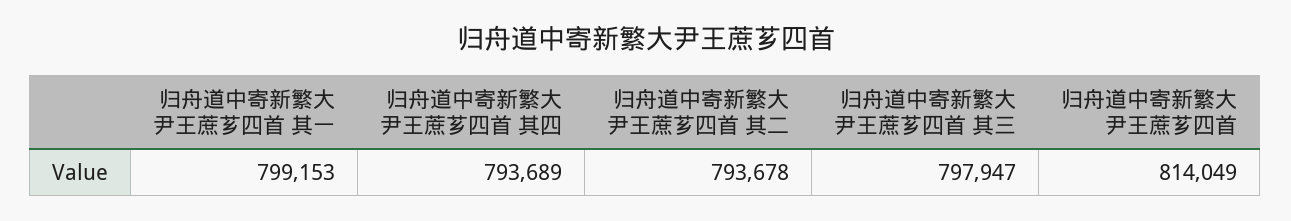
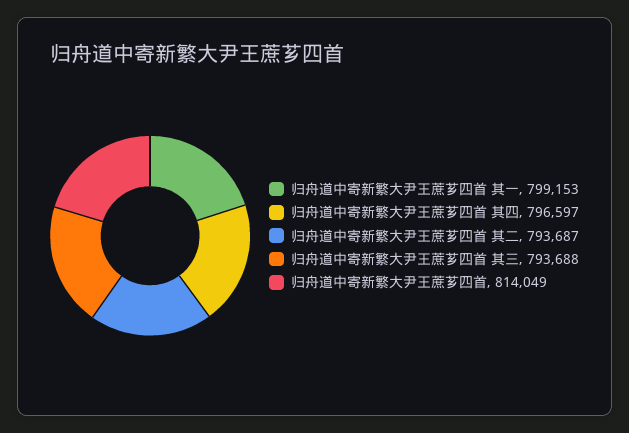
  {
    "归舟道中寄新繁大尹王蔗芗四首 其一": 799153,
-   "归舟道中寄新繁大尹王蔗芗四首 其四": 793689,
+   "归舟道中寄新繁大尹王蔗芗四首 其四": 796597,
-   "归舟道中寄新繁大尹王蔗芗四首 其二": 793678,
+   "归舟道中寄新繁大尹王蔗芗四首 其二": 793687,
-   "归舟道中寄新繁大尹王蔗芗四首 其三": 797947,
+   "归舟道中寄新繁大尹王蔗芗四首 其三": 793688,
    "归舟道中寄新繁大尹王蔗芗四首": 814049
  }

